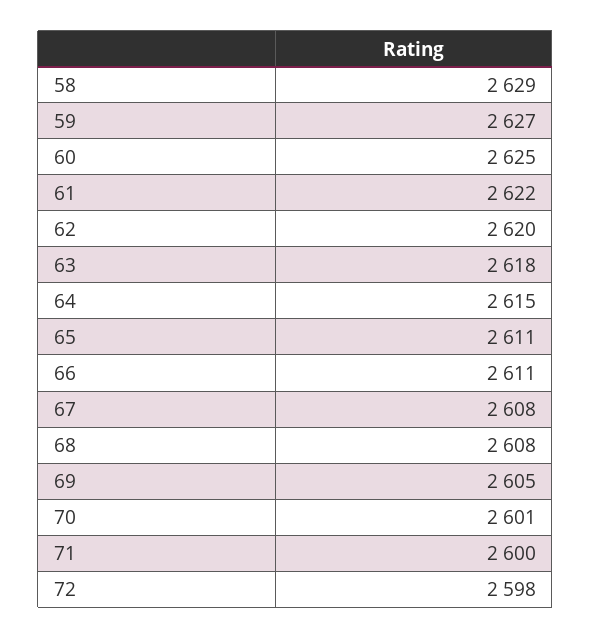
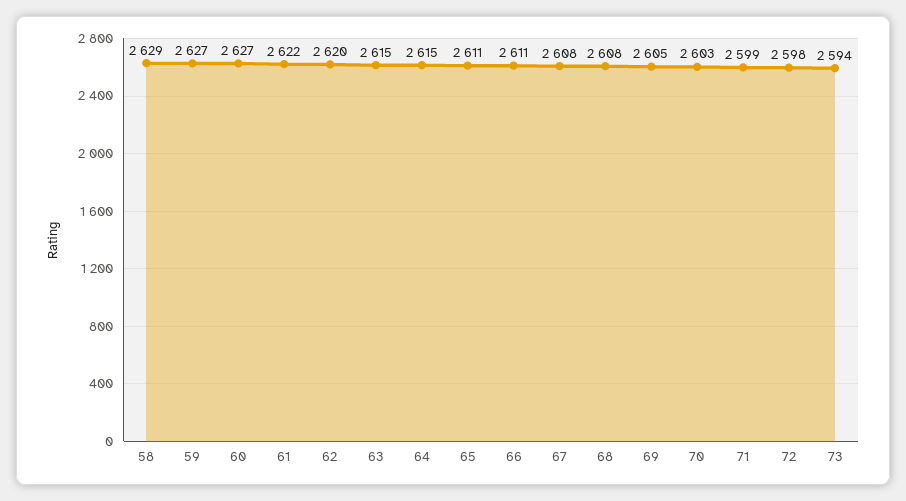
  {
    "58": 2629,
    "59": 2627,
-   "60": 2625,
+   "60": 2627,
    "61": 2622,
    "62": 2620,
-   "63": 2618,
+   "63": 2615,
    "64": 2615,
    "65": 2611,
    "66": 2611,
    "67": 2608,
    "68": 2608,
    "69": 2605,
-   "70": 2601,
+   "70": 2603,
-   "71": 2600,
+   "71": 2599,
-   "72": 2598
+   "72": 2598,
+   "73": 2594
  }

